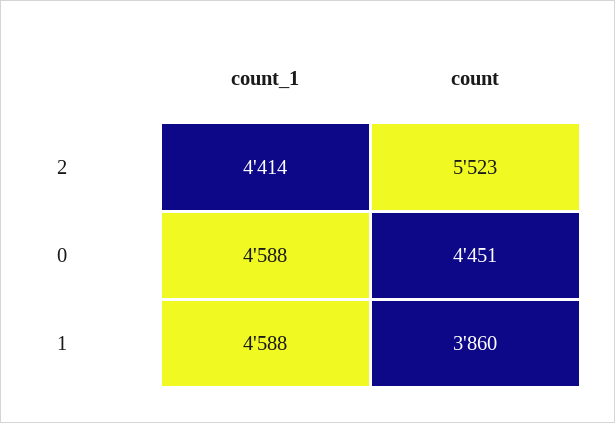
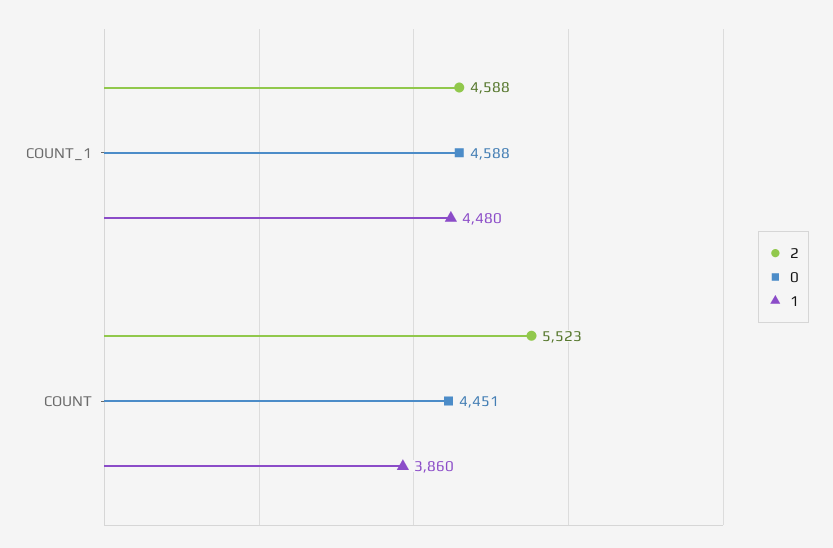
  {
    "2": {
-     "count_1": 4414,
+     "count_1": 4588,
      "count": 5523
    },
    "0": {
      "count_1": 4588,
      "count": 4451
    },
    "1": {
-     "count_1": 4588,
+     "count_1": 4480,
      "count": 3860
    }
  }

